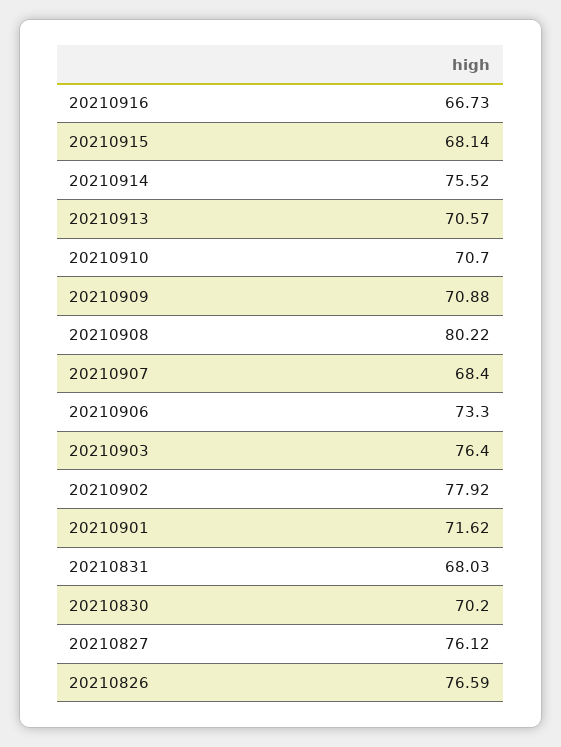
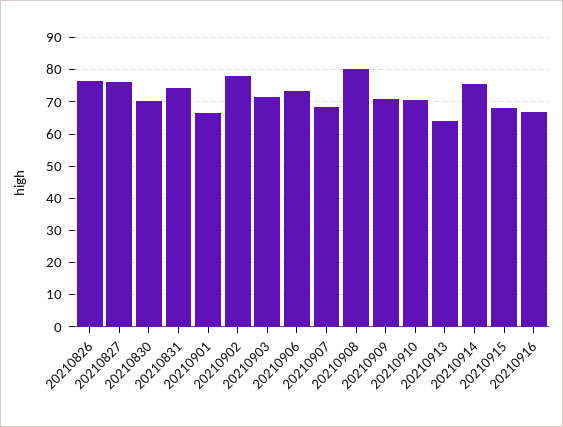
  {
    "20210916": 66.73,
    "20210915": 68.14,
    "20210914": 75.52,
-   "20210913": 70.57,
+   "20210913": 64,
    "20210910": 70.7,
    "20210909": 70.88,
    "20210908": 80.22,
    "20210907": 68.4,
    "20210906": 73.3,
-   "20210903": 76.4,
+   "20210903": 72,
    "20210902": 77.92,
-   "20210901": 71.62,
+   "20210901": 66,
-   "20210831": 68.03,
+   "20210831": 74,
    "20210830": 70.2,
    "20210827": 76.12,
    "20210826": 76.59
  }

